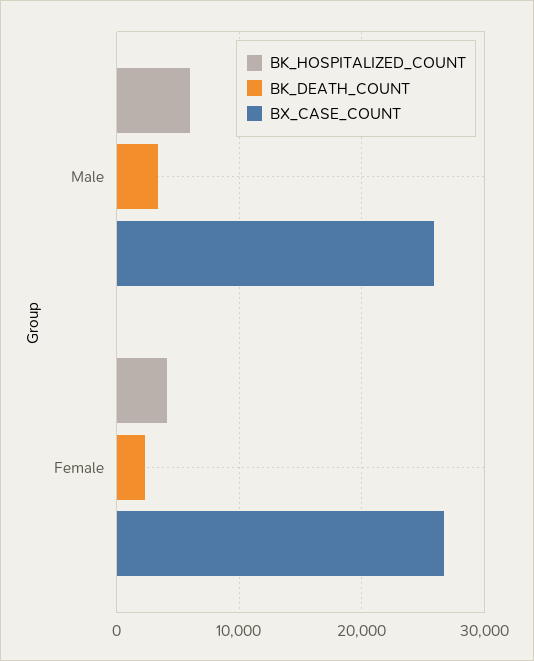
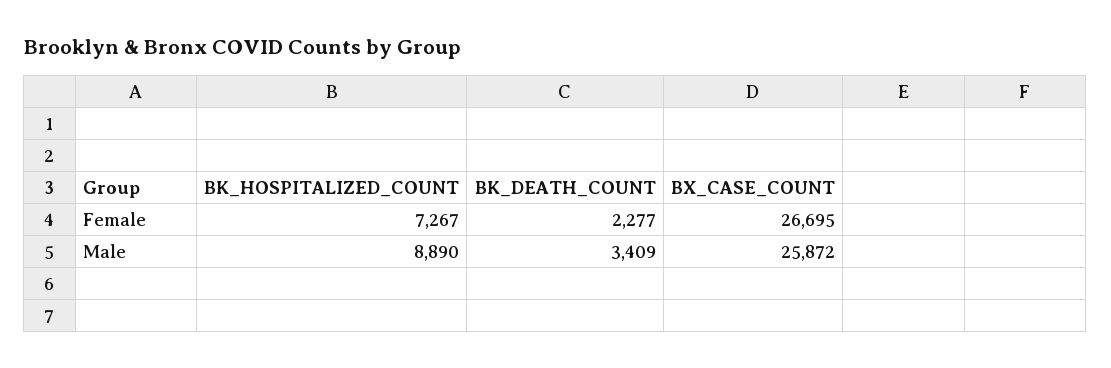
  {
    "BK_HOSPITALIZED_COUNT": {
-     "Male": 6000,
+     "Male": 8890,
-     "Female": 4000
+     "Female": 7267
    },
    "BK_DEATH_COUNT": {
      "Male": 3409,
      "Female": 2277
    },
    "BX_CASE_COUNT": {
      "Male": 25872,
      "Female": 26695
    }
  }

